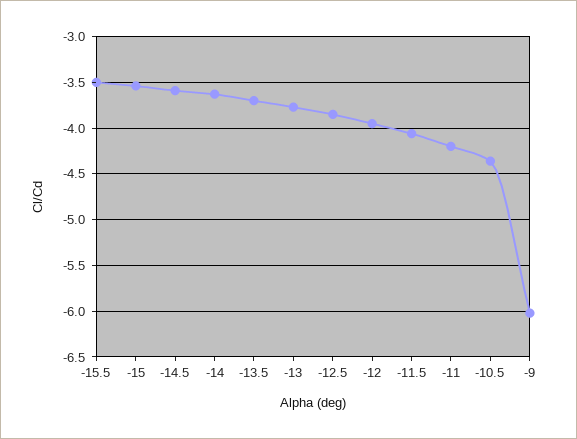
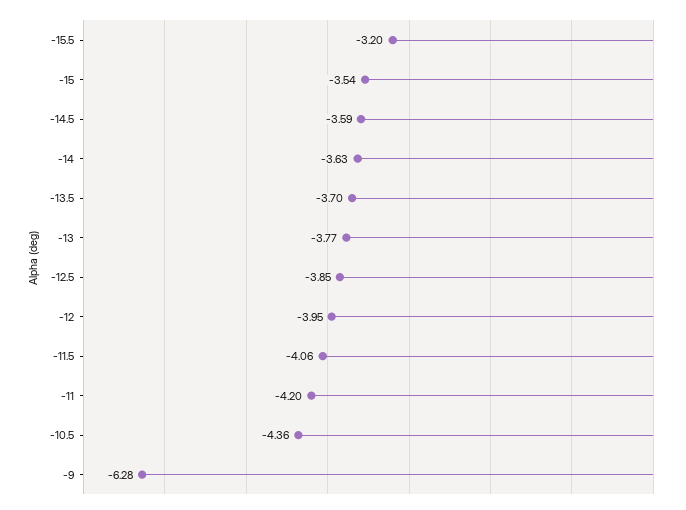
  {
-   "-15.5": -3.5,
+   "-15.5": -3.2,
    "-15": -3.54,
    "-14.5": -3.59,
    "-14": -3.63,
    "-13.5": -3.7,
    "-13": -3.77,
    "-12.5": -3.85,
    "-12": -3.95,
    "-11.5": -4.06,
    "-11": -4.2,
    "-10.5": -4.36,
-   "-9": -6
+   "-9": -6.28
  }

